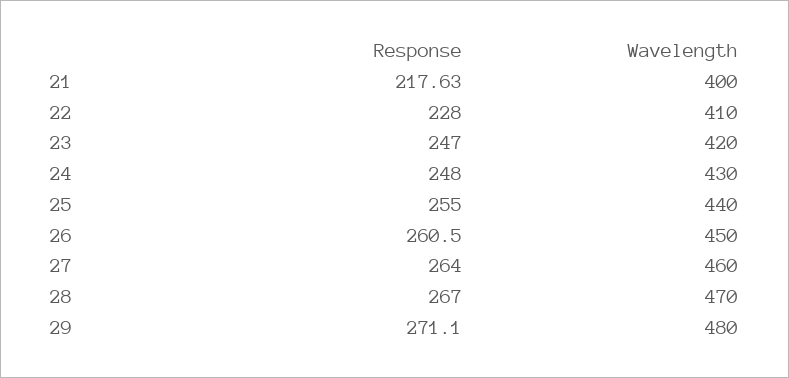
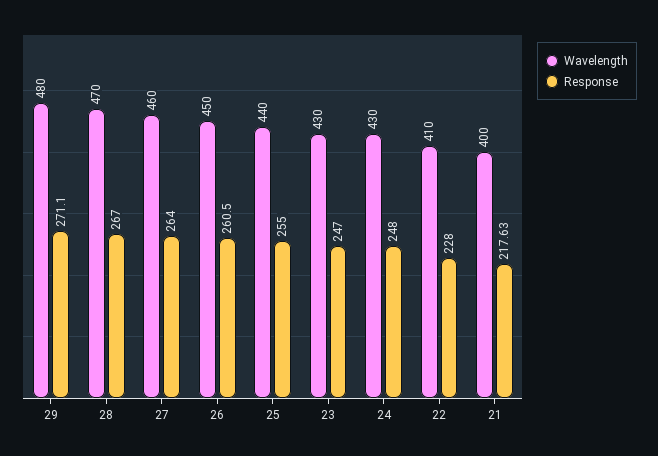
  {
    "Response": {
      "21": 217.63,
      "22": 228,
      "23": 247,
      "24": 248,
      "25": 255,
      "26": 260.5,
      "27": 264,
      "28": 267,
      "29": 271.1
    },
    "Wavelength": {
      "21": 400,
      "22": 410,
-     "23": 420,
+     "23": 430,
      "24": 430,
      "25": 440,
      "26": 450,
      "27": 460,
      "28": 470,
      "29": 480
    }
  }

